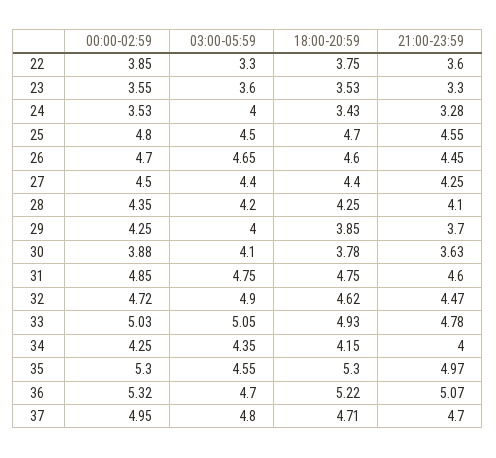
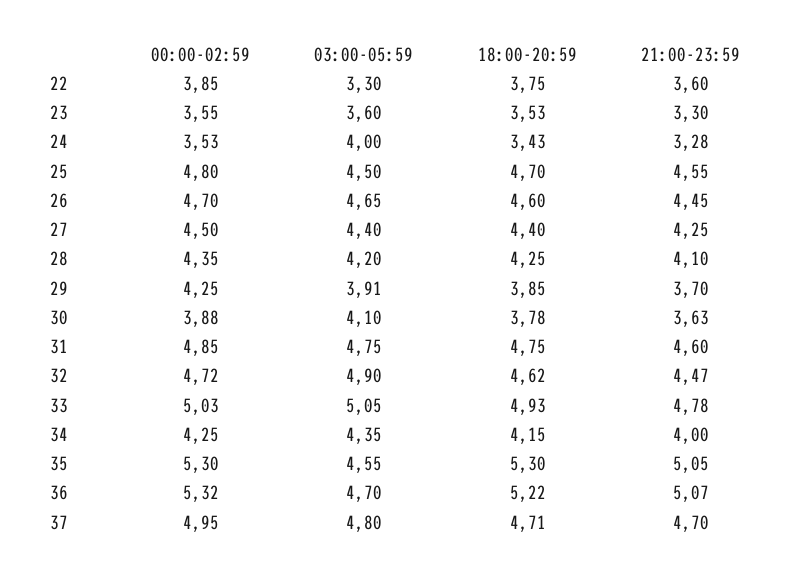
  {
    "00:00-02:59": {
      "22": 3.85,
      "23": 3.55,
      "24": 3.53,
      "25": 4.8,
      "26": 4.7,
      "27": 4.5,
      "28": 4.35,
      "29": 4.25,
      "30": 3.88,
      "31": 4.85,
      "32": 4.72,
      "33": 5.03,
      "34": 4.25,
      "35": 5.3,
      "36": 5.32,
      "37": 4.95
    },
    "03:00-05:59": {
      "22": 3.3,
      "23": 3.6,
      "24": 4,
      "25": 4.5,
      "26": 4.65,
      "27": 4.4,
      "28": 4.2,
-     "29": 4,
+     "29": 3.91,
      "30": 4.1,
      "31": 4.75,
      "32": 4.9,
      "33": 5.05,
      "34": 4.35,
      "35": 4.55,
      "36": 4.7,
      "37": 4.8
    },
    "18:00-20:59": {
      "22": 3.75,
      "23": 3.53,
      "24": 3.43,
      "25": 4.7,
      "26": 4.6,
      "27": 4.4,
      "28": 4.25,
      "29": 3.85,
      "30": 3.78,
      "31": 4.75,
      "32": 4.62,
      "33": 4.93,
      "34": 4.15,
      "35": 5.3,
      "36": 5.22,
      "37": 4.71
    },
    "21:00-23:59": {
      "22": 3.6,
      "23": 3.3,
      "24": 3.28,
      "25": 4.55,
      "26": 4.45,
      "27": 4.25,
      "28": 4.1,
      "29": 3.7,
      "30": 3.63,
      "31": 4.6,
      "32": 4.47,
      "33": 4.78,
      "34": 4,
-     "35": 4.97,
+     "35": 5.05,
      "36": 5.07,
      "37": 4.7
    }
  }

